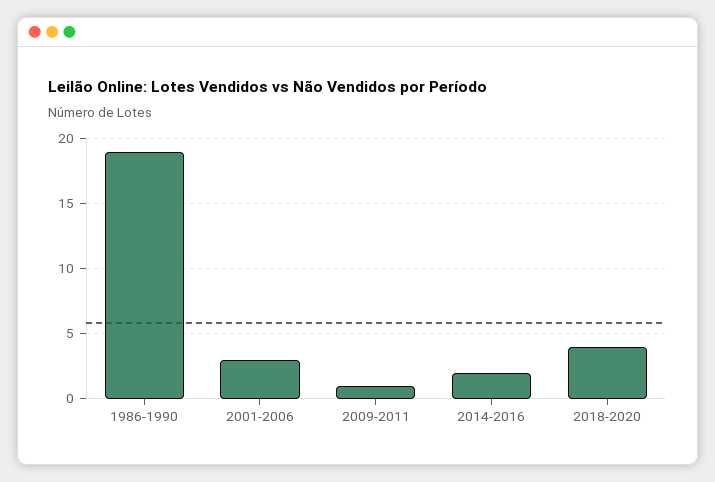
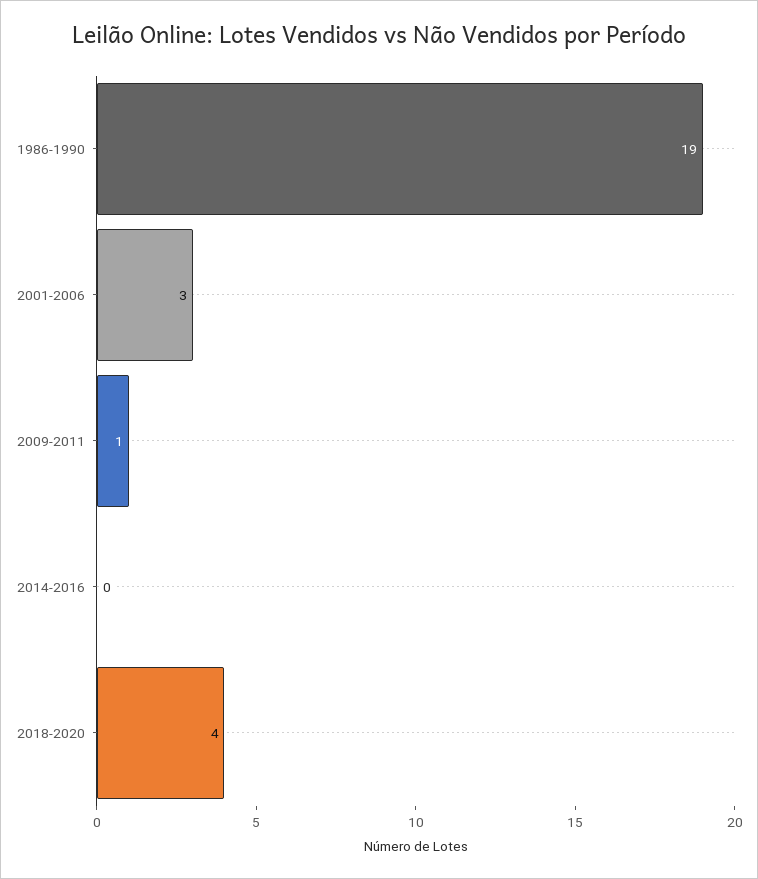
  {
    "1986-1990": 19,
    "2001-2006": 3,
    "2009-2011": 1,
-   "2014-2016": 2,
+   "2014-2016": 0,
    "2018-2020": 4
  }

